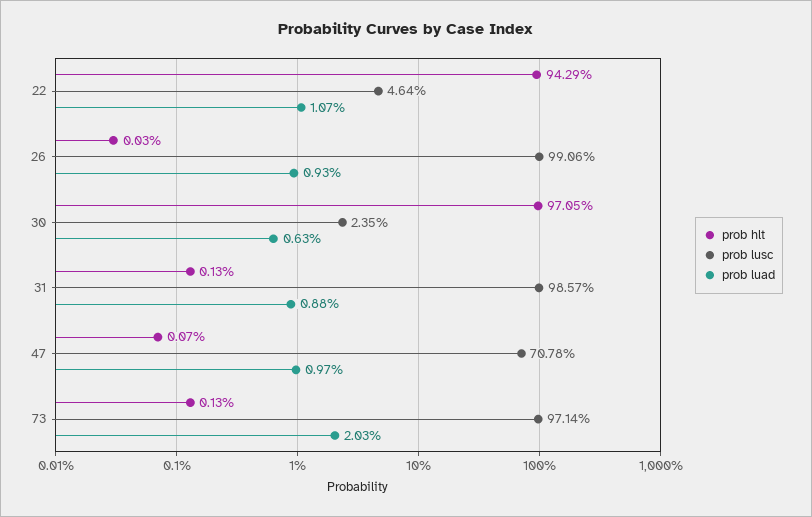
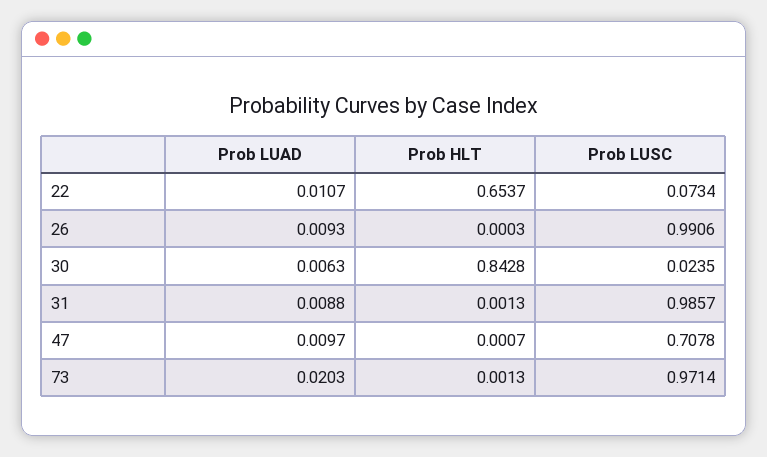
  {
    "prob hlt": {
-     "22": 0.9429,
+     "22": 0.6537,
      "26": 0.0003,
-     "30": 0.9705,
+     "30": 0.8428,
      "31": 0.0013,
      "47": 0.0007,
      "73": 0.0013
    },
    "prob lusc": {
-     "22": 0.0464,
+     "22": 0.0734,
      "26": 0.9906,
      "30": 0.0235,
      "31": 0.9857,
      "47": 0.7078,
      "73": 0.9714
    },
    "prob luad": {
      "22": 0.0107,
      "26": 0.0093,
      "30": 0.0063,
      "31": 0.0088,
      "47": 0.0097,
      "73": 0.0203
    }
  }

